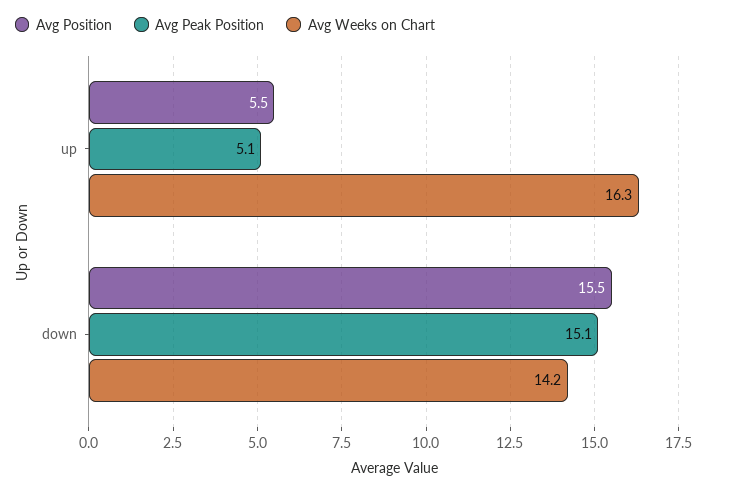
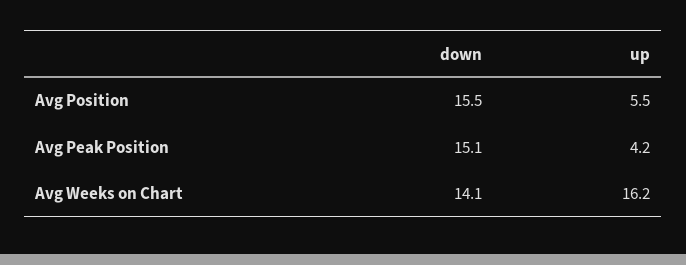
  {
    "Avg Position": {
      "up": 5.5,
      "down": 15.5
    },
    "Avg Peak Position": {
-     "up": 5.1,
+     "up": 4.2,
      "down": 15.1
    },
    "Avg Weeks on Chart": {
-     "up": 16.3,
+     "up": 16.2,
-     "down": 14.2
+     "down": 14.1
    }
  }

